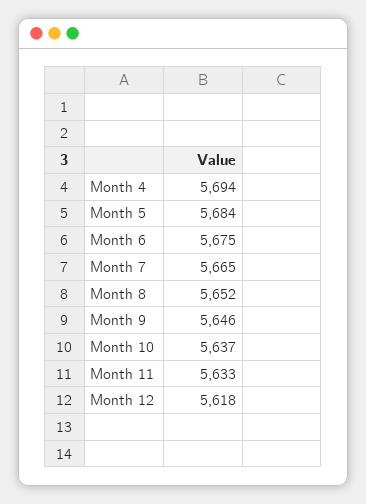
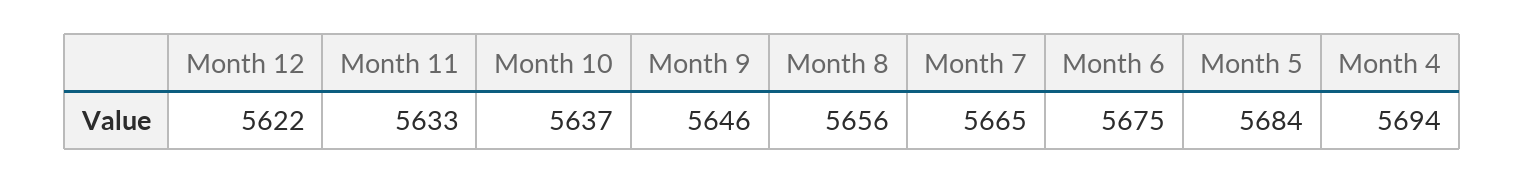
  {
    "Month 4": 5694,
    "Month 5": 5684,
    "Month 6": 5675,
    "Month 7": 5665,
-   "Month 8": 5652,
+   "Month 8": 5656,
    "Month 9": 5646,
    "Month 10": 5637,
    "Month 11": 5633,
-   "Month 12": 5618
+   "Month 12": 5622
  }

